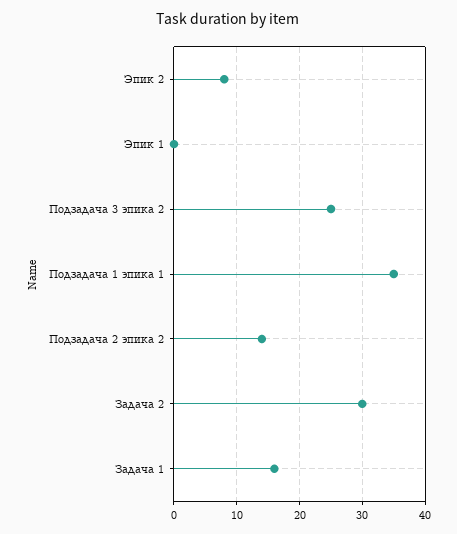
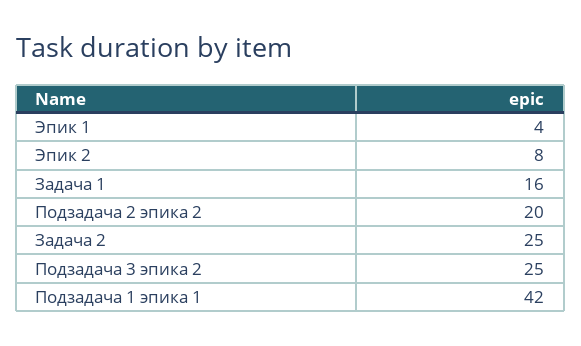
  {
    "Эпик 2": 8,
-   "Эпик 1": 0,
+   "Эпик 1": 4,
    "Подзадача 3 эпика 2": 25,
-   "Подзадача 1 эпика 1": 35,
+   "Подзадача 1 эпика 1": 42,
-   "Подзадача 2 эпика 2": 14,
+   "Подзадача 2 эпика 2": 20,
-   "Задача 2": 30,
+   "Задача 2": 25,
    "Задача 1": 16
  }

